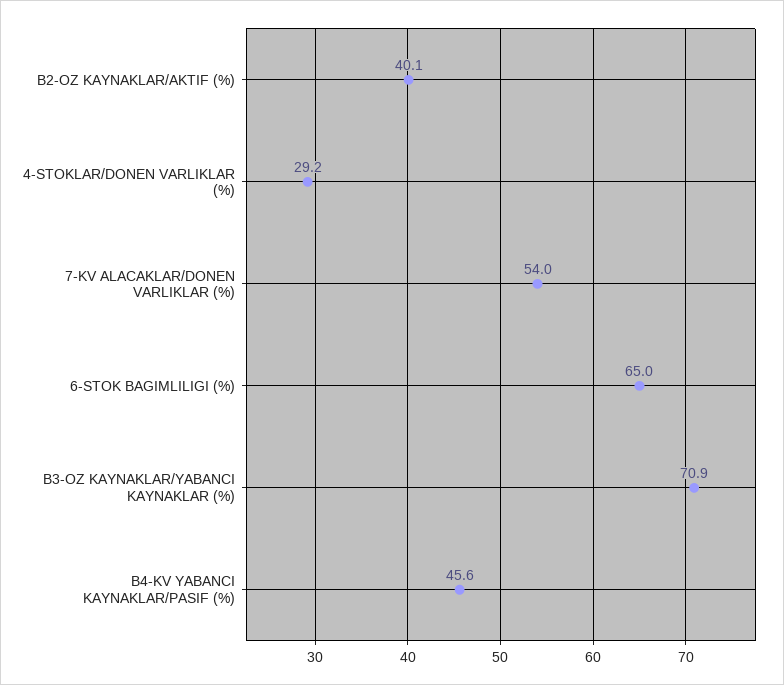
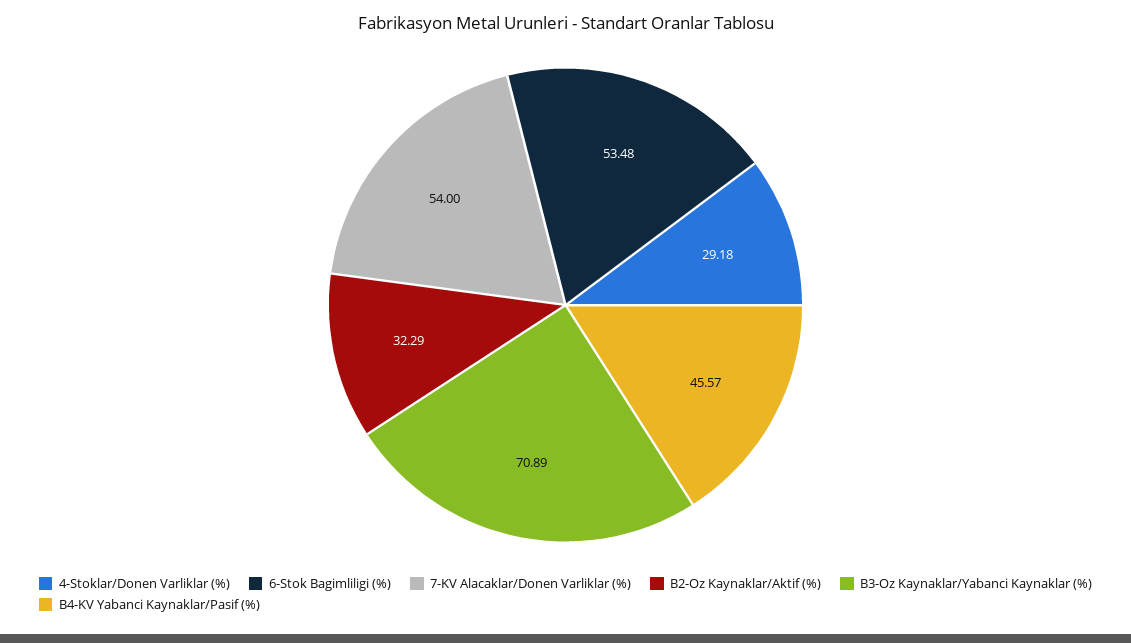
  {
-   "B2-OZ KAYNAKLAR/AKTIF (%)": 40.1,
+   "B2-OZ KAYNAKLAR/AKTIF (%)": 32.29,
    "4-STOKLAR/DONEN VARLIKLAR (%)": 29.18,
    "7-KV ALACAKLAR/DONEN VARLIKLAR (%)": 54,
-   "6-STOK BAGIMLILIGI (%)": 65,
+   "6-STOK BAGIMLILIGI (%)": 53.48,
    "B3-OZ KAYNAKLAR/YABANCI KAYNAKLAR (%)": 70.89,
    "B4-KV YABANCI KAYNAKLAR/PASIF (%)": 45.57
  }

